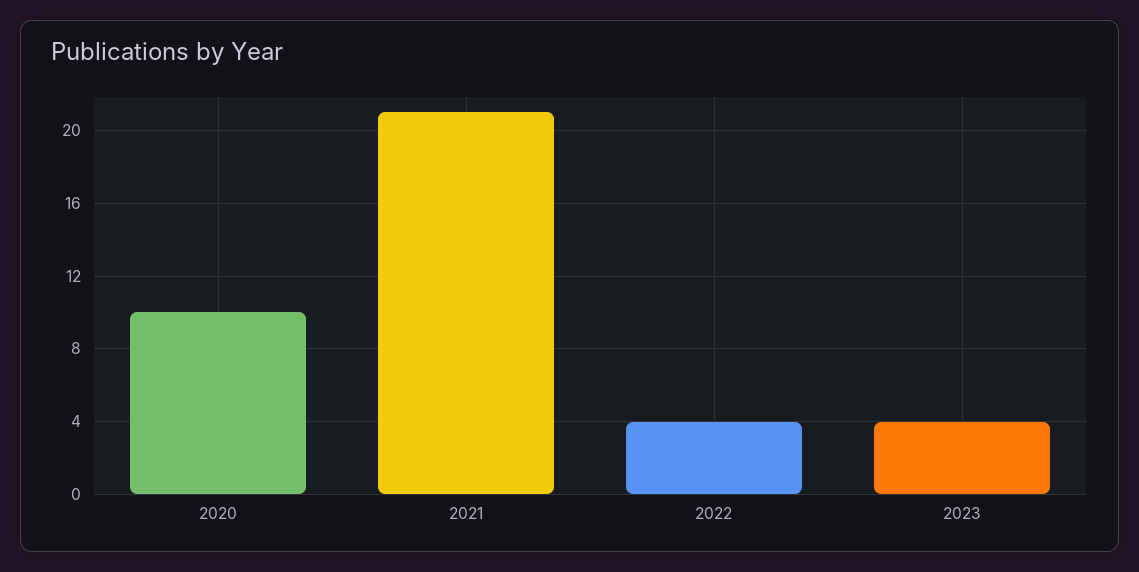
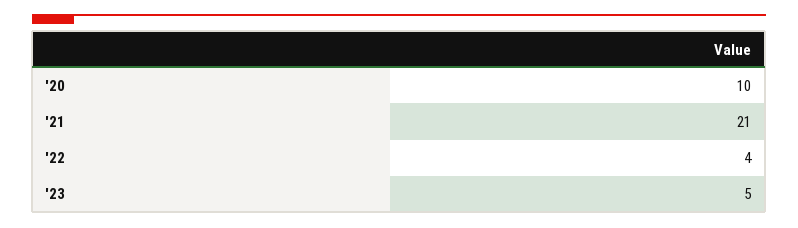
  {
    "2020": 10,
    "2021": 21,
    "2022": 4,
-   "2023": 4
+   "2023": 5
  }

